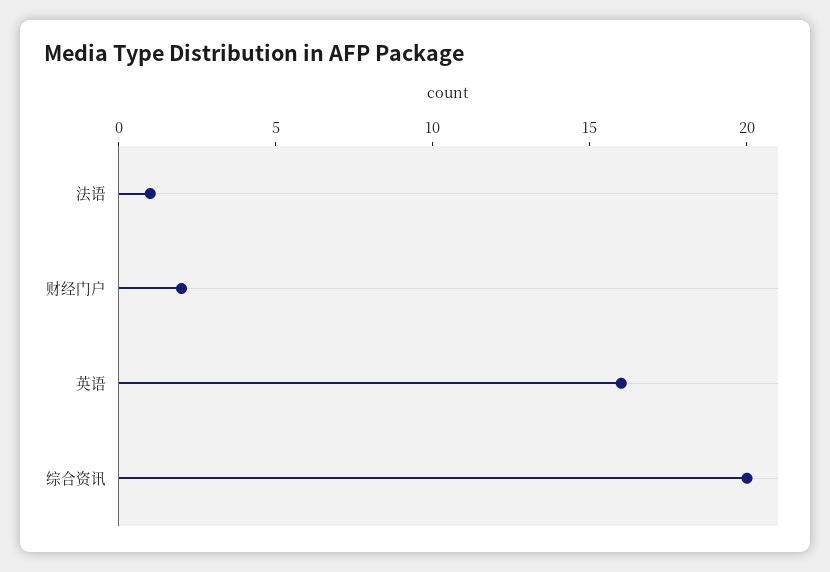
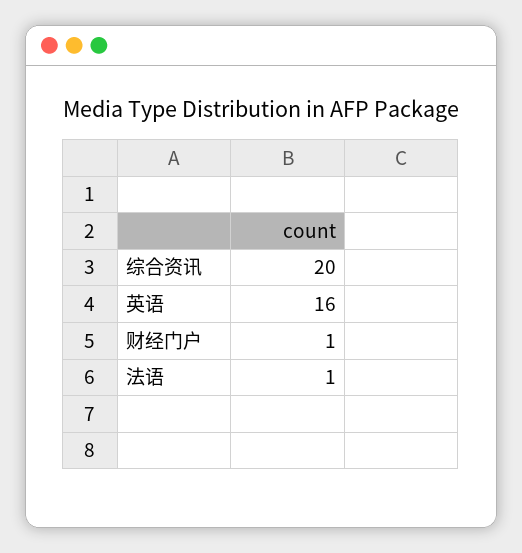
  {
    "法语": 1,
-   "财经门户": 2,
+   "财经门户": 1,
    "英语": 16,
    "综合资讯": 20
  }

